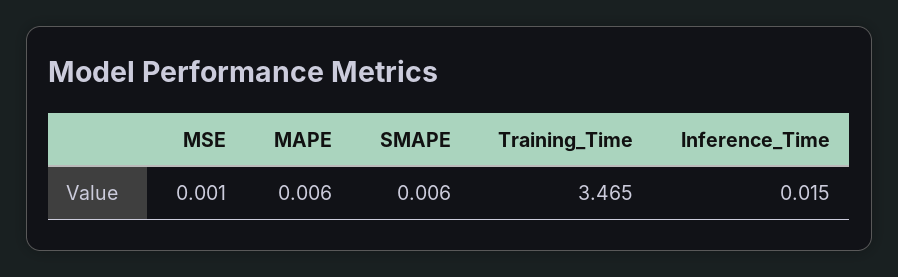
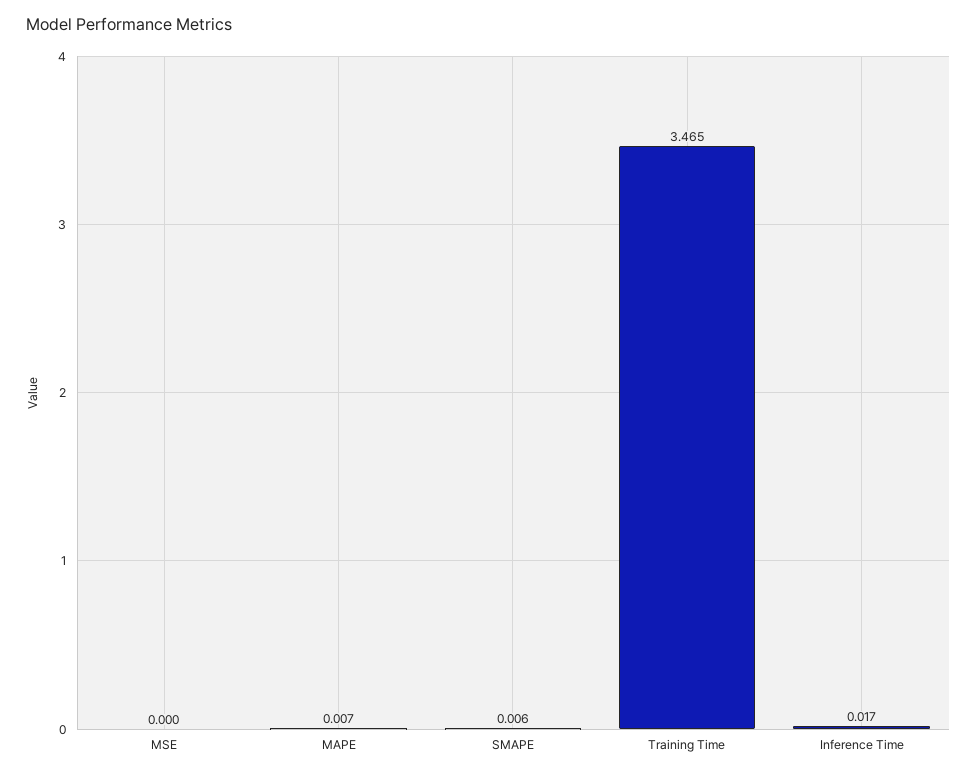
  {
-   "MSE": 0.001,
+   "MSE": 0,
-   "MAPE": 0.006,
+   "MAPE": 0.007,
    "SMAPE": 0.006,
    "Training_Time": 3.465,
-   "Inference_Time": 0.015
+   "Inference_Time": 0.017
  }

